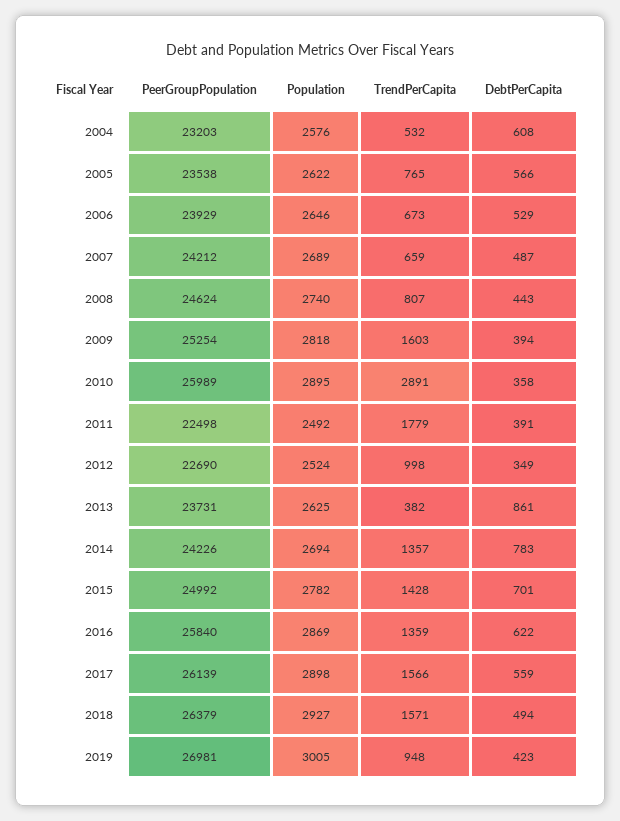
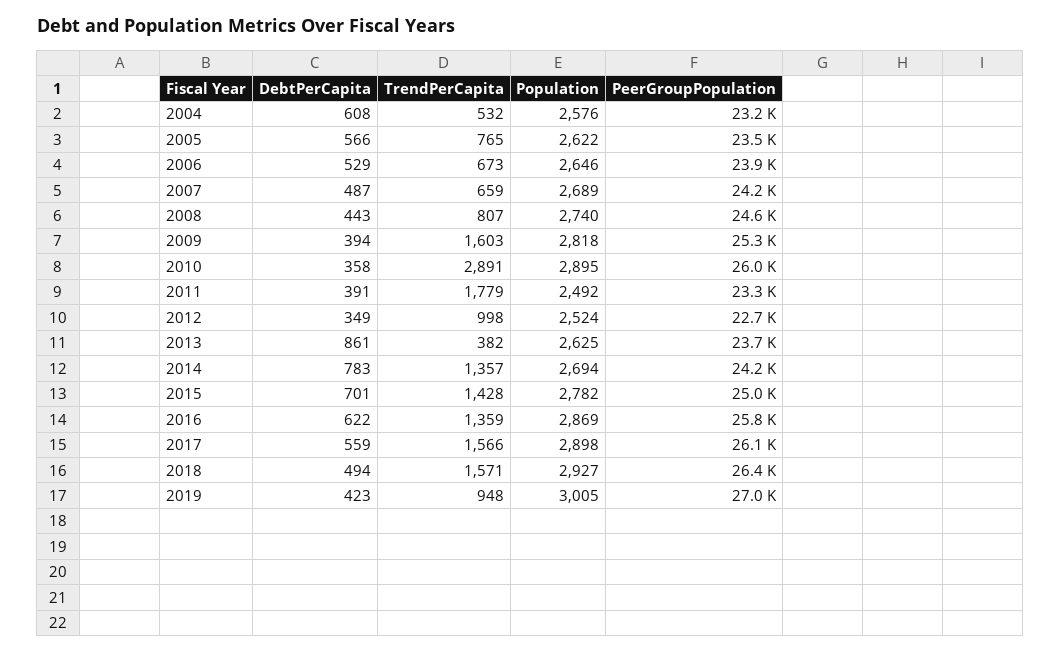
  {
    "PeerGroupPopulation": {
      "2004": 23203,
      "2005": 23538,
      "2006": 23929,
      "2007": 24212,
      "2008": 24624,
      "2009": 25254,
      "2010": 25989,
-     "2011": 22498,
+     "2011": 23300,
      "2012": 22690,
      "2013": 23731,
      "2014": 24226,
      "2015": 24992,
      "2016": 25840,
      "2017": 26139,
      "2018": 26379,
      "2019": 26981
    },
    "Population": {
      "2004": 2576,
      "2005": 2622,
      "2006": 2646,
      "2007": 2689,
      "2008": 2740,
      "2009": 2818,
      "2010": 2895,
      "2011": 2492,
      "2012": 2524,
      "2013": 2625,
      "2014": 2694,
      "2015": 2782,
      "2016": 2869,
      "2017": 2898,
      "2018": 2927,
      "2019": 3005
    },
    "TrendPerCapita": {
      "2004": 532,
      "2005": 765,
      "2006": 673,
      "2007": 659,
      "2008": 807,
      "2009": 1603,
      "2010": 2891,
      "2011": 1779,
      "2012": 998,
      "2013": 382,
      "2014": 1357,
      "2015": 1428,
      "2016": 1359,
      "2017": 1566,
      "2018": 1571,
      "2019": 948
    },
    "DebtPerCapita": {
      "2004": 608,
      "2005": 566,
      "2006": 529,
      "2007": 487,
      "2008": 443,
      "2009": 394,
      "2010": 358,
      "2011": 391,
      "2012": 349,
      "2013": 861,
      "2014": 783,
      "2015": 701,
      "2016": 622,
      "2017": 559,
      "2018": 494,
      "2019": 423
    }
  }

